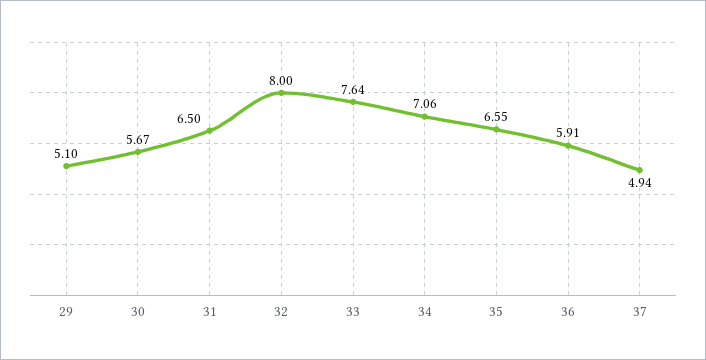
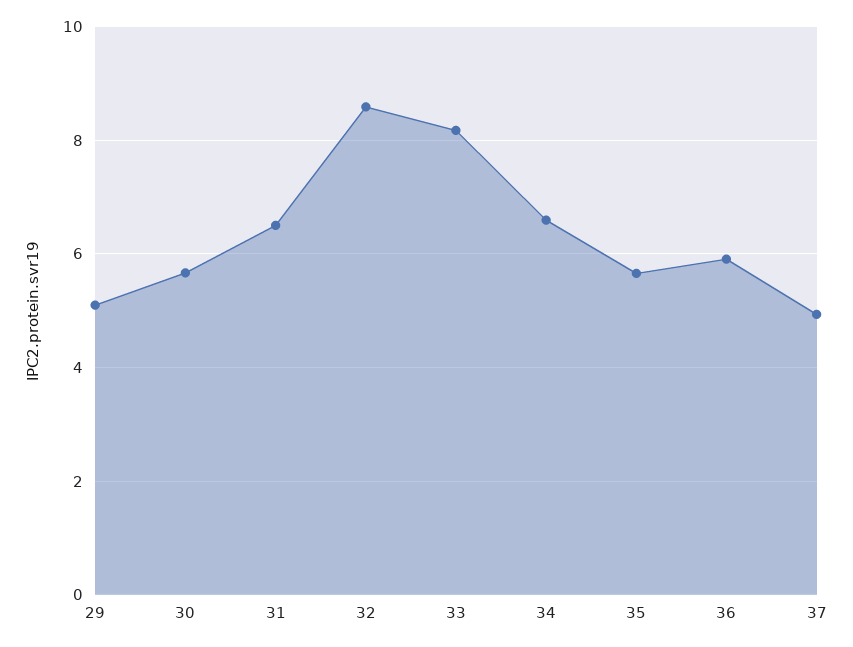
  {
    "29": 5.1,
    "30": 5.67,
    "31": 6.5,
-   "32": 8,
+   "32": 8.6,
-   "33": 7.64,
+   "33": 8.2,
-   "34": 7.06,
+   "34": 6.6,
-   "35": 6.55,
+   "35": 5.6,
    "36": 5.91,
    "37": 4.94
  }

